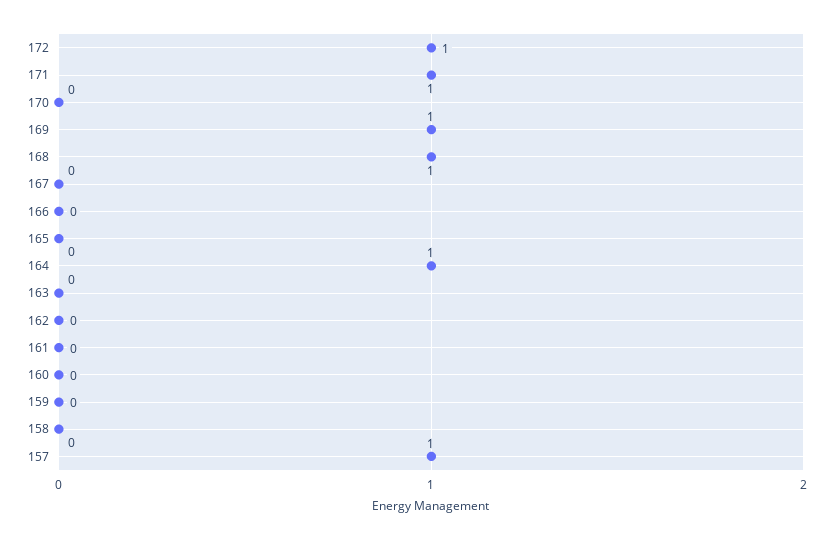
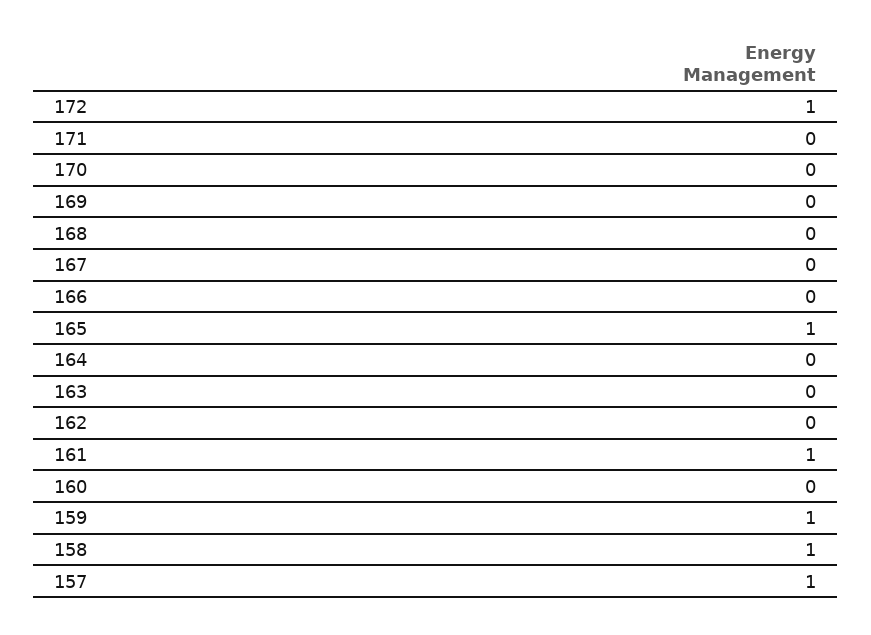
  {
    "172": 1,
-   "171": 1,
+   "171": 0,
    "170": 0,
-   "169": 1,
+   "169": 0,
-   "168": 1,
+   "168": 0,
    "167": 0,
    "166": 0,
-   "165": 0,
+   "165": 1,
-   "164": 1,
+   "164": 0,
    "163": 0,
    "162": 0,
-   "161": 0,
+   "161": 1,
    "160": 0,
-   "159": 0,
+   "159": 1,
-   "158": 0,
+   "158": 1,
    "157": 1
  }

